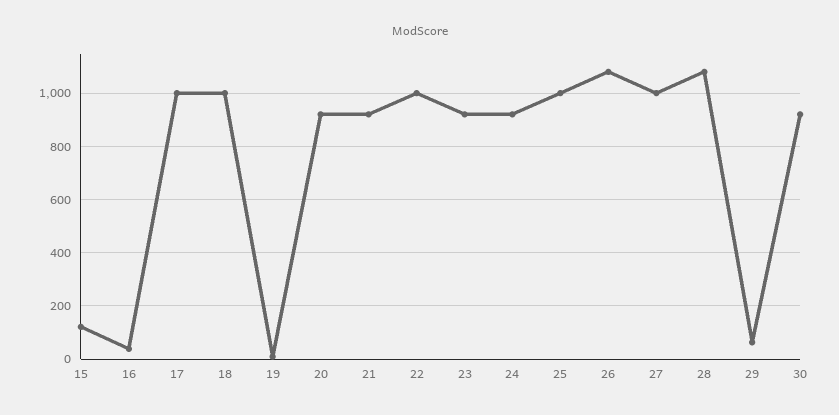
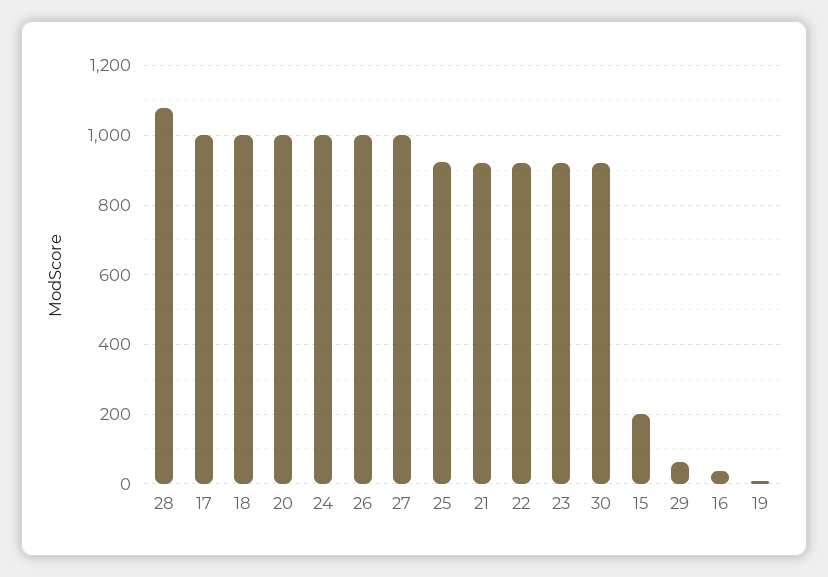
  {
-   "15": 125,
+   "15": 200,
    "16": 40,
    "17": 1000,
    "18": 1000,
    "19": 0,
-   "20": 925,
+   "20": 1000,
    "21": 920,
-   "22": 1000,
+   "22": 920,
    "23": 920,
-   "24": 925,
+   "24": 1000,
-   "25": 1000,
+   "25": 920,
-   "26": 1075,
+   "26": 1000,
    "27": 1000,
    "28": 1080,
    "29": 60,
    "30": 920
  }

